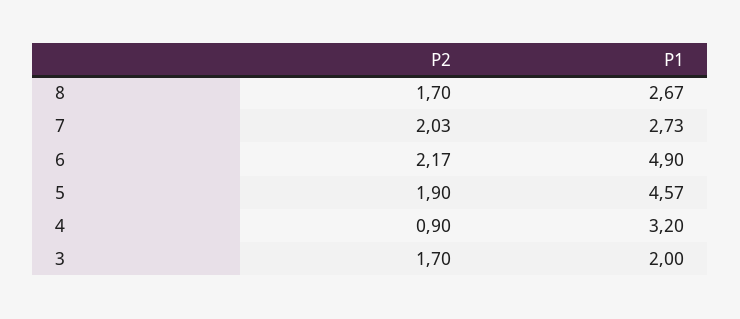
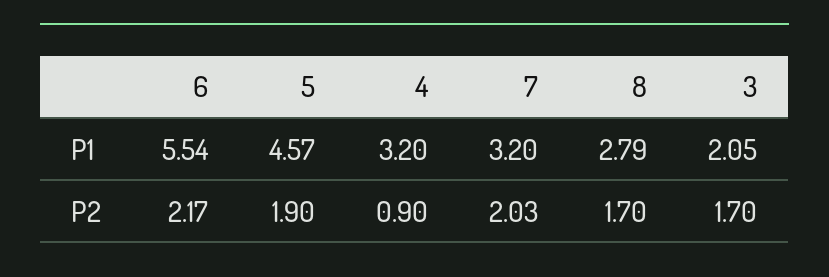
  {
    "P2": {
      "8": 1.7,
      "7": 2.03,
      "6": 2.17,
      "5": 1.9,
      "4": 0.9,
      "3": 1.7
    },
    "P1": {
-     "8": 2.67,
+     "8": 2.79,
-     "7": 2.73,
+     "7": 3.2,
-     "6": 4.9,
+     "6": 5.54,
      "5": 4.57,
      "4": 3.2,
-     "3": 2
+     "3": 2.05
    }
  }

